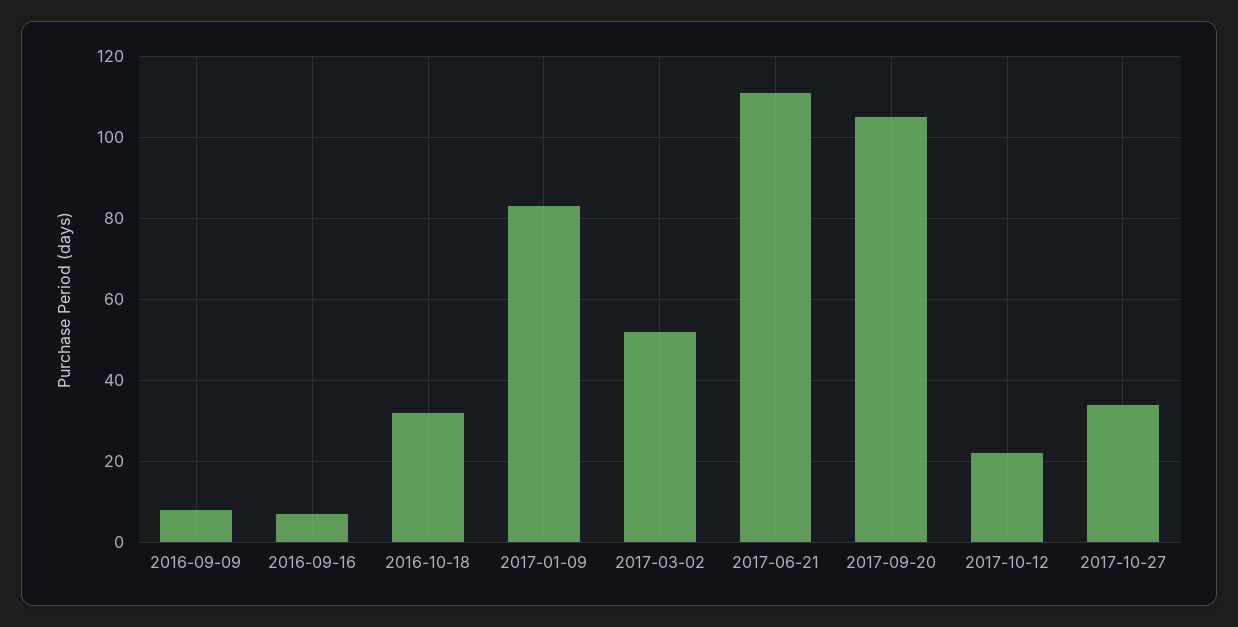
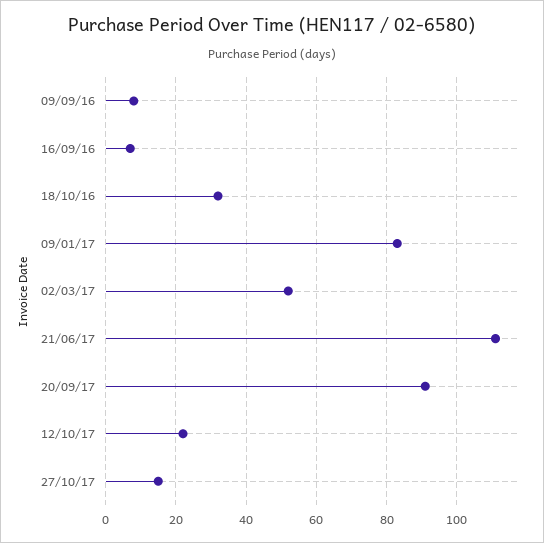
  {
    "2016-09-09": 10,
    "2016-09-16": 5,
    "2016-10-18": 30,
    "2017-01-09": 85,
    "2017-03-02": 50,
    "2017-06-21": 110,
-   "2017-09-20": 105,
+   "2017-09-20": 90,
    "2017-10-12": 20,
-   "2017-10-27": 35
+   "2017-10-27": 15
  }

